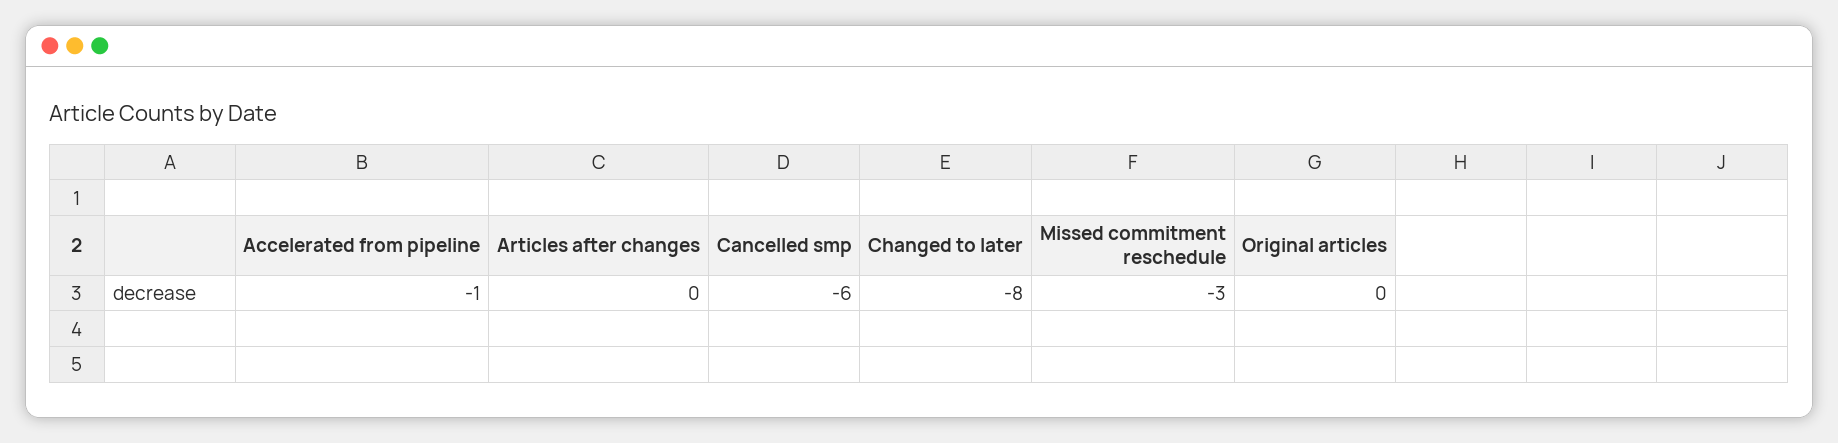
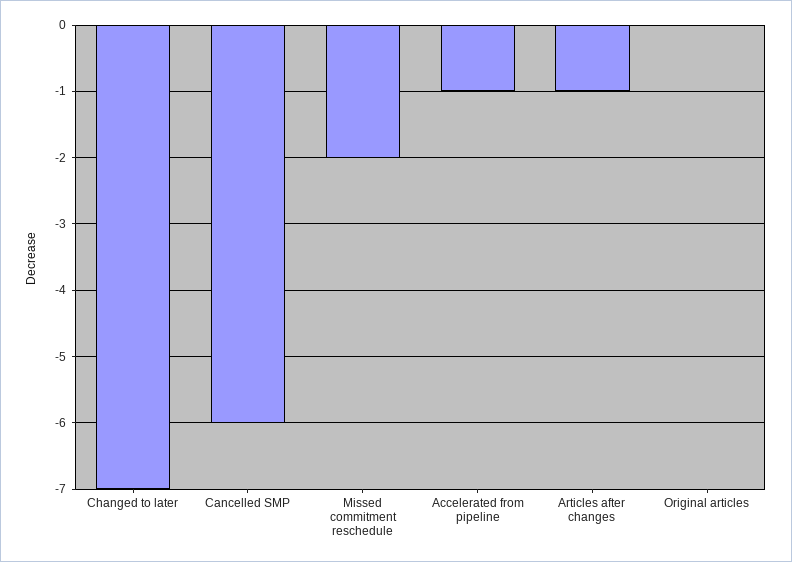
  {
    "Accelerated from pipeline": -1,
-   "Articles after changes": 0,
+   "Articles after changes": -1,
    "Cancelled smp": -6,
-   "Changed to later": -8,
+   "Changed to later": -7,
-   "Missed commitment reschedule": -3,
+   "Missed commitment reschedule": -2,
    "Original articles": 0
  }

